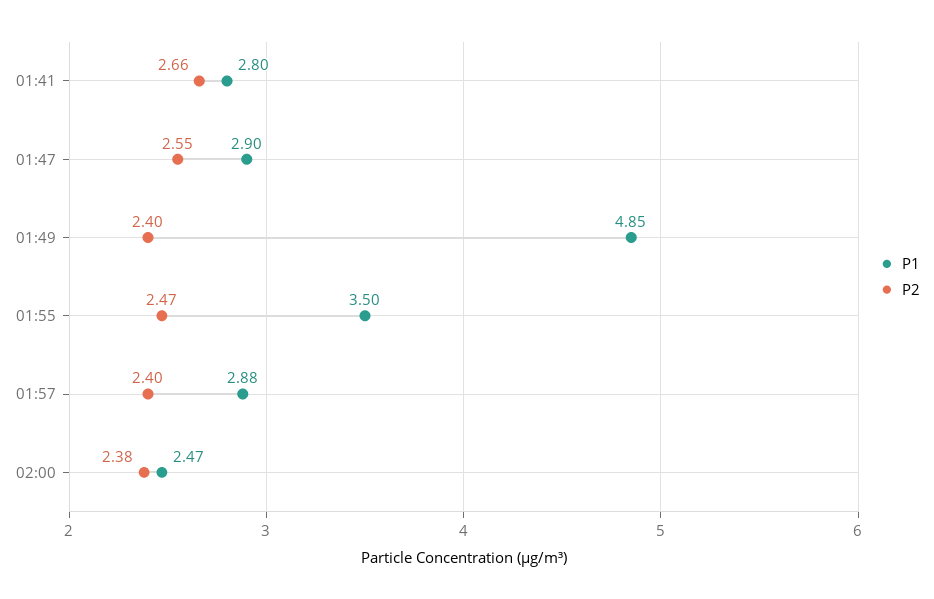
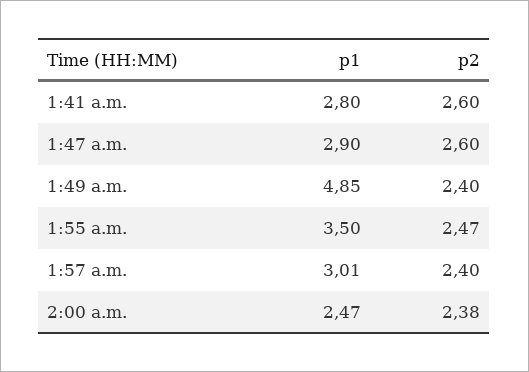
  {
    "P1": {
      "01:41": 2.8,
      "01:47": 2.9,
      "01:49": 4.85,
      "01:55": 3.5,
-     "01:57": 2.88,
+     "01:57": 3.01,
      "02:00": 2.47
    },
    "P2": {
-     "01:41": 2.66,
+     "01:41": 2.6,
-     "01:47": 2.55,
+     "01:47": 2.6,
      "01:49": 2.4,
      "01:55": 2.47,
      "01:57": 2.4,
      "02:00": 2.38
    }
  }

